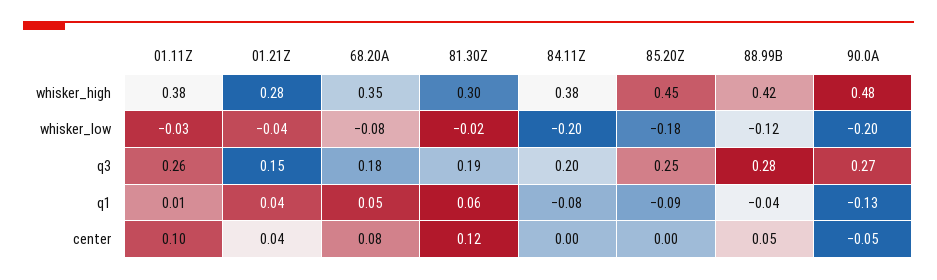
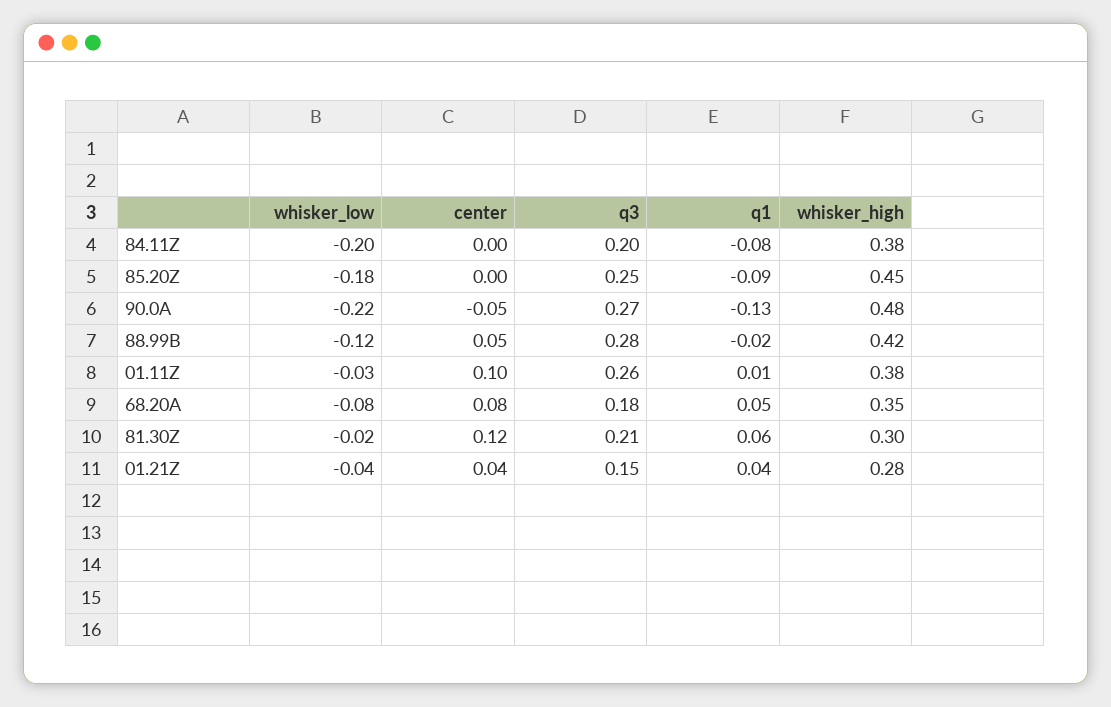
  {
    "01.11Z": {
      "whisker_high": 0.38,
      "whisker_low": -0.03,
      "q3": 0.26,
      "q1": 0.01,
      "center": 0.1
    },
    "01.21Z": {
      "whisker_high": 0.28,
      "whisker_low": -0.04,
      "q3": 0.15,
      "q1": 0.04,
      "center": 0.04
    },
    "68.20A": {
      "whisker_high": 0.35,
      "whisker_low": -0.08,
      "q3": 0.18,
      "q1": 0.05,
      "center": 0.08
    },
    "81.30Z": {
      "whisker_high": 0.3,
      "whisker_low": -0.02,
-     "q3": 0.19,
+     "q3": 0.21,
      "q1": 0.06,
      "center": 0.12
    },
    "84.11Z": {
      "whisker_high": 0.38,
      "whisker_low": -0.2,
      "q3": 0.2,
      "q1": -0.08,
      "center": 0
    },
    "85.20Z": {
      "whisker_high": 0.45,
      "whisker_low": -0.18,
      "q3": 0.25,
      "q1": -0.09,
      "center": 0
    },
    "88.99B": {
      "whisker_high": 0.42,
      "whisker_low": -0.12,
      "q3": 0.28,
-     "q1": -0.04,
+     "q1": -0.02,
      "center": 0.05
    },
    "90.0A": {
      "whisker_high": 0.48,
-     "whisker_low": -0.2,
+     "whisker_low": -0.22,
      "q3": 0.27,
      "q1": -0.13,
      "center": -0.05
    }
  }

